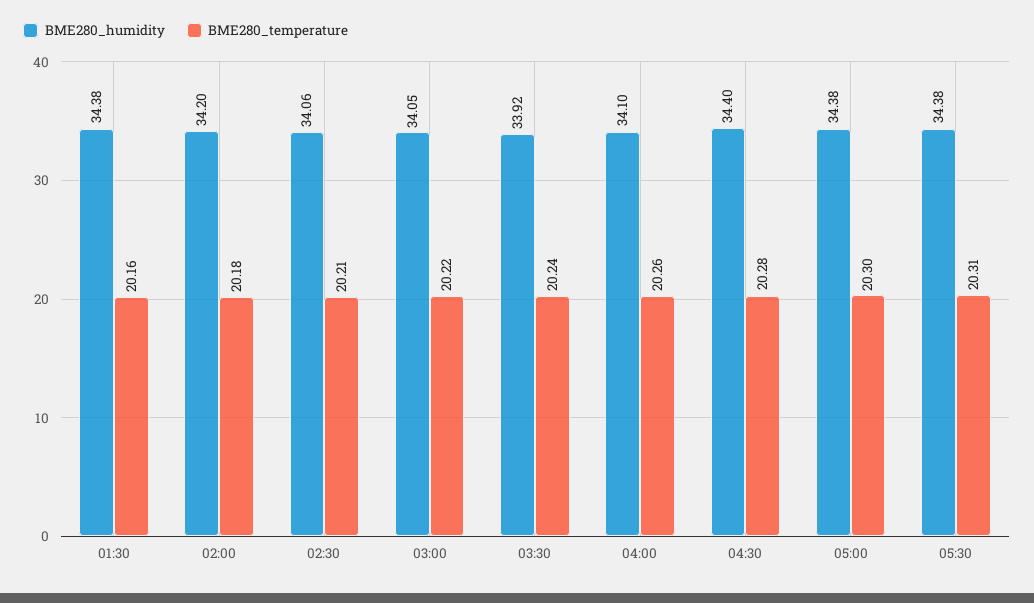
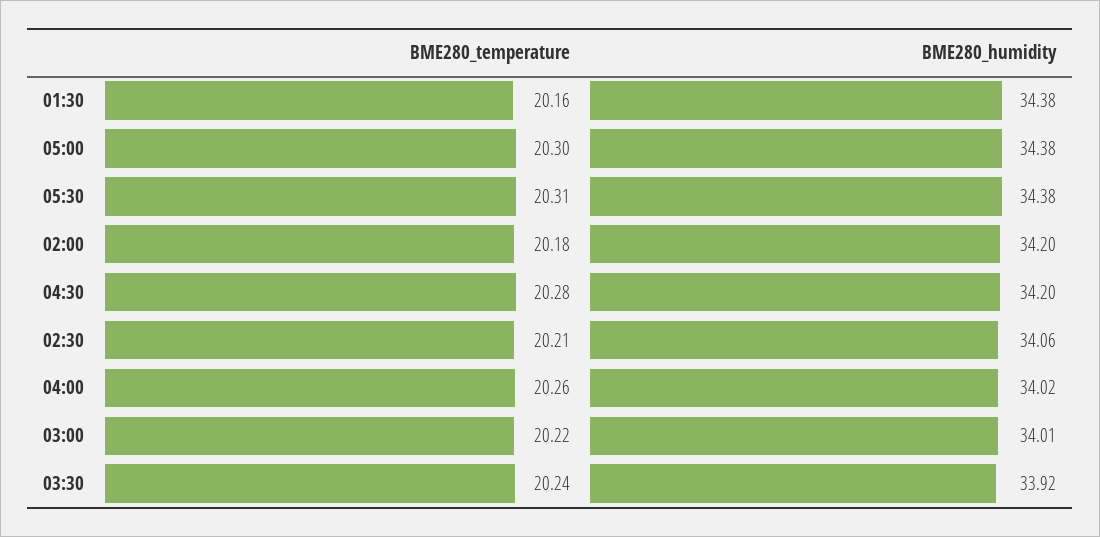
  {
    "BME280_humidity": {
      "01:30": 34.38,
      "02:00": 34.2,
      "02:30": 34.06,
-     "03:00": 34.05,
+     "03:00": 34.01,
      "03:30": 33.92,
-     "04:00": 34.1,
+     "04:00": 34.02,
-     "04:30": 34.4,
+     "04:30": 34.2,
      "05:00": 34.38,
      "05:30": 34.38
    },
    "BME280_temperature": {
      "01:30": 20.16,
      "02:00": 20.18,
      "02:30": 20.21,
      "03:00": 20.22,
      "03:30": 20.24,
      "04:00": 20.26,
      "04:30": 20.28,
      "05:00": 20.3,
      "05:30": 20.31
    }
  }

